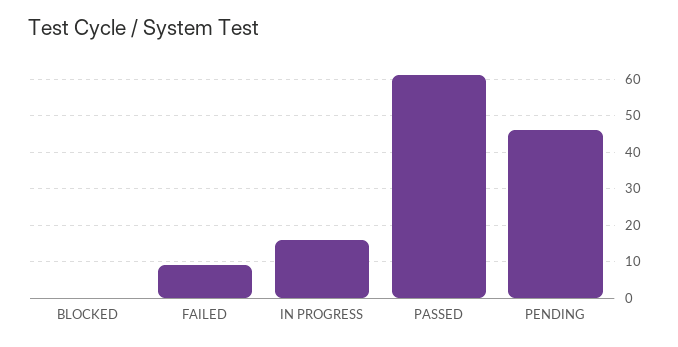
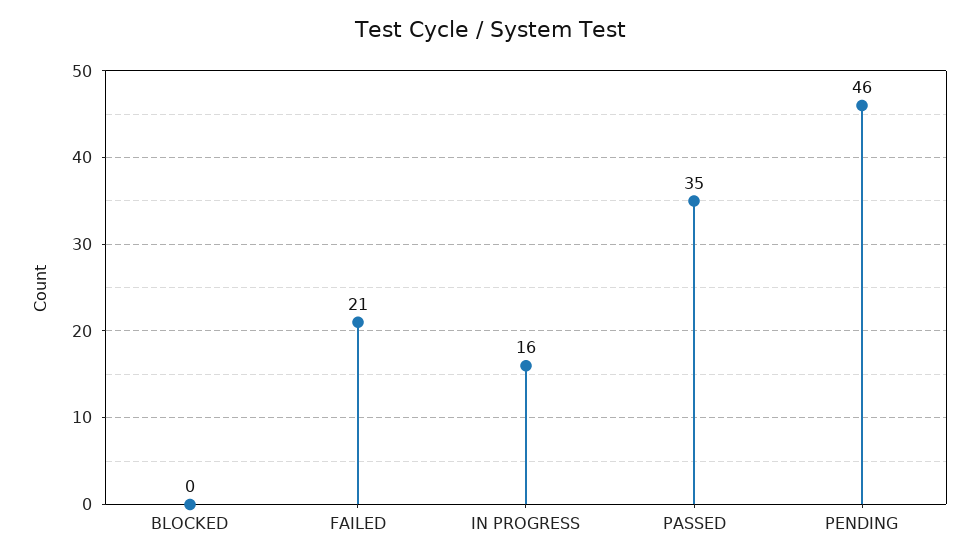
  {
    "BLOCKED": 0,
-   "FAILED": 10,
+   "FAILED": 21,
    "IN PROGRESS": 16,
-   "PASSED": 60,
+   "PASSED": 35,
    "PENDING": 46
  }

